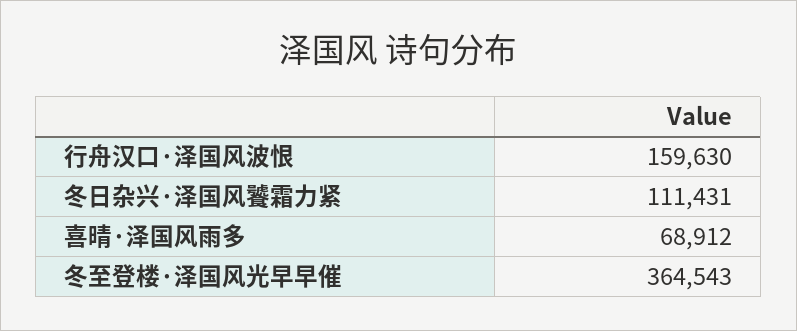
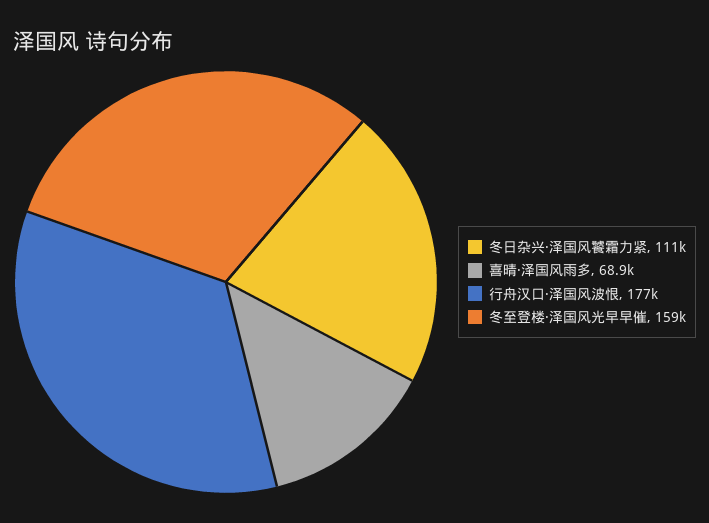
  {
-   "行舟汉口·泽国风波恨": 159630,
+   "行舟汉口·泽国风波恨": 177000,
    "冬日杂兴·泽国风饕霜力紧": 111431,
    "喜晴·泽国风雨多": 68912,
-   "冬至登楼·泽国风光早早催": 364543
+   "冬至登楼·泽国风光早早催": 159000
  }

